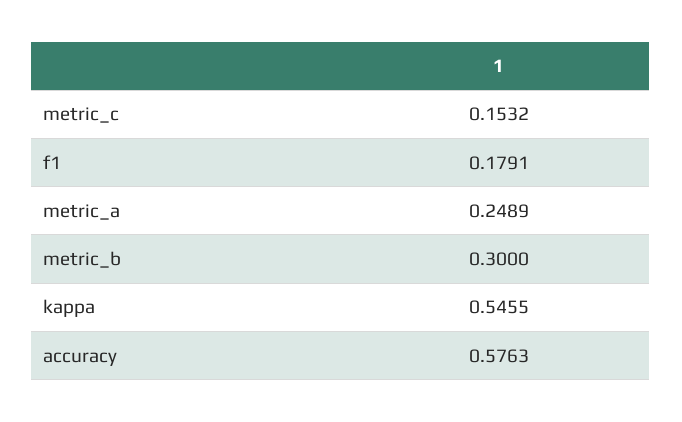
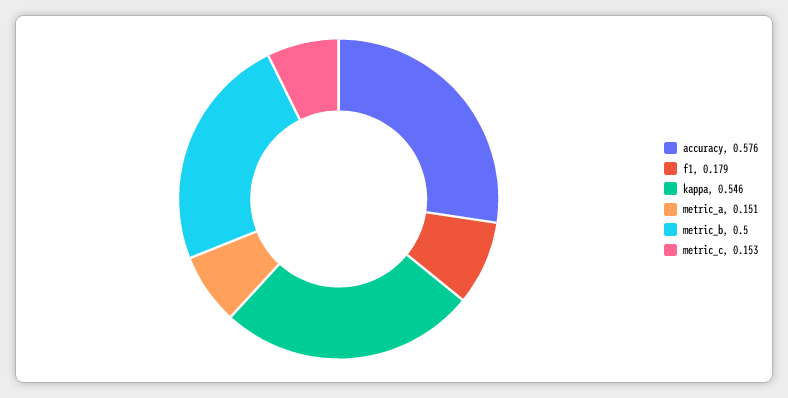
  {
    "metric_c": 0.1532,
    "f1": 0.1791,
-   "metric_a": 0.2489,
+   "metric_a": 0.151,
-   "metric_b": 0.3,
+   "metric_b": 0.5,
    "kappa": 0.5455,
    "accuracy": 0.5763
  }

